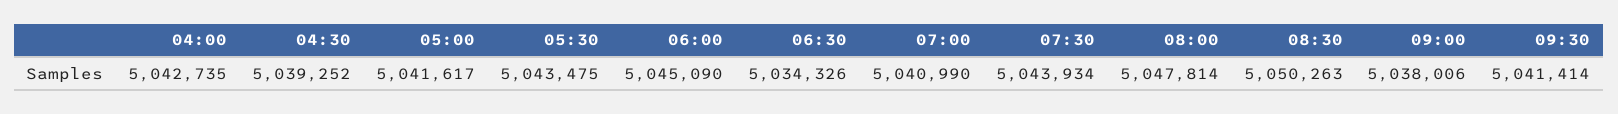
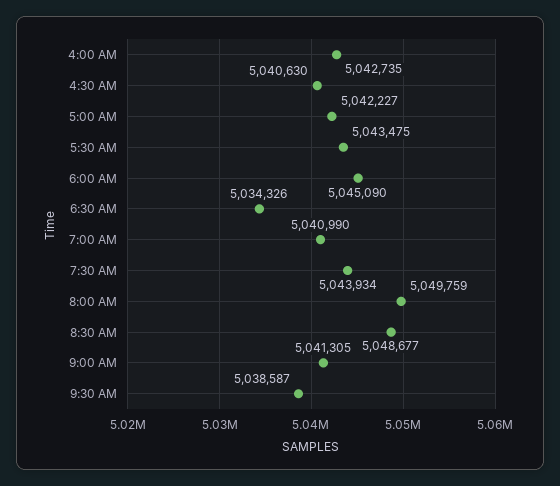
  {
    "04:00": 5042735,
-   "04:30": 5039252,
+   "04:30": 5040630,
-   "05:00": 5041617,
+   "05:00": 5042227,
    "05:30": 5043475,
    "06:00": 5045090,
    "06:30": 5034326,
    "07:00": 5040990,
    "07:30": 5043934,
-   "08:00": 5047814,
+   "08:00": 5049759,
-   "08:30": 5050263,
+   "08:30": 5048677,
-   "09:00": 5038006,
+   "09:00": 5041305,
-   "09:30": 5041414
+   "09:30": 5038587
  }

